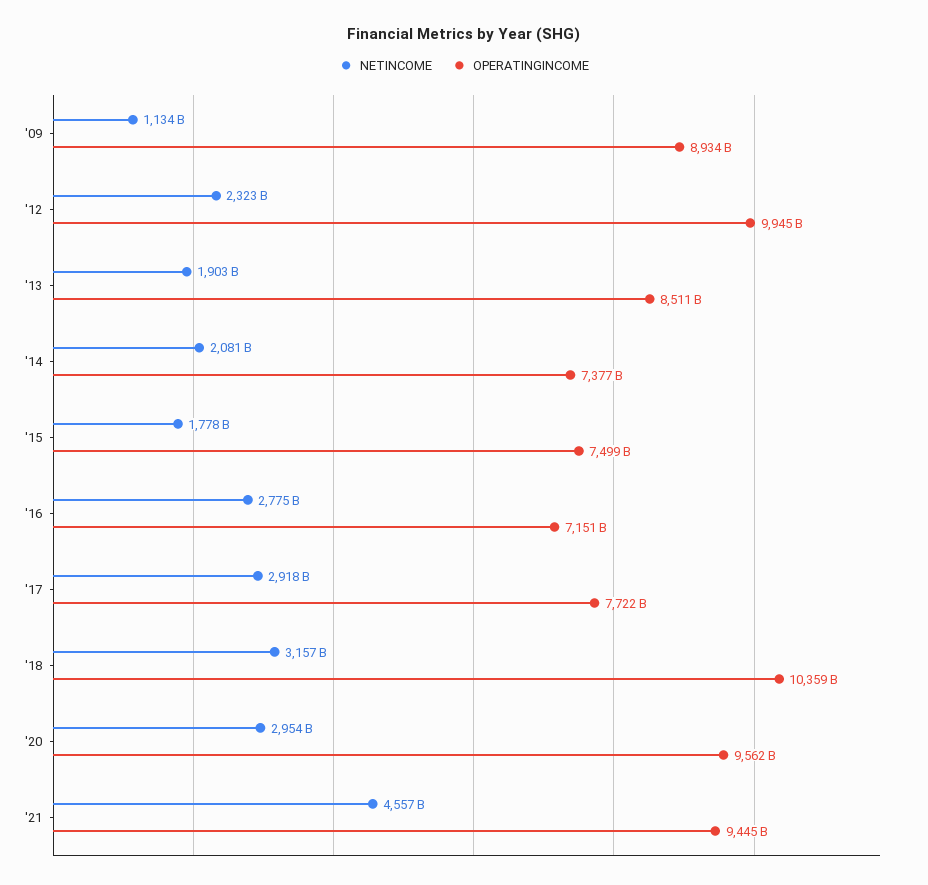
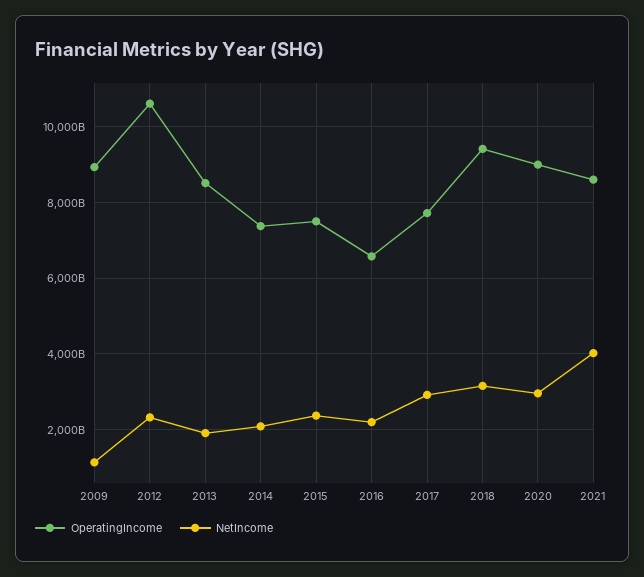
  {
    "NETINCOME": {
      "'09": 1134000000000,
      "'12": 2323000000000,
      "'13": 1903000000000,
      "'14": 2081000000000,
-     "'15": 1778000000000,
+     "'15": 2400000000000,
-     "'16": 2775000000000,
+     "'16": 2200000000000,
      "'17": 2918000000000,
      "'18": 3157000000000,
      "'20": 2954000000000,
-     "'21": 4557000000000
+     "'21": 4000000000000
    },
    "OPERATINGINCOME": {
      "'09": 8934000000000,
-     "'12": 9945000000000,
+     "'12": 10600000000000,
      "'13": 8511000000000,
      "'14": 7377000000000,
      "'15": 7499000000000,
-     "'16": 7151000000000,
+     "'16": 6600000000000,
      "'17": 7722000000000,
-     "'18": 10359000000000,
+     "'18": 9400000000000,
-     "'20": 9562000000000,
+     "'20": 9000000000000,
-     "'21": 9445000000000
+     "'21": 8600000000000
    }
  }

